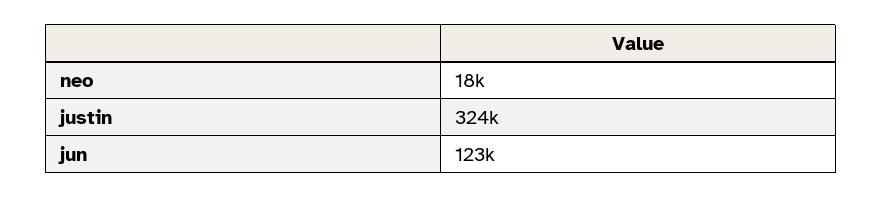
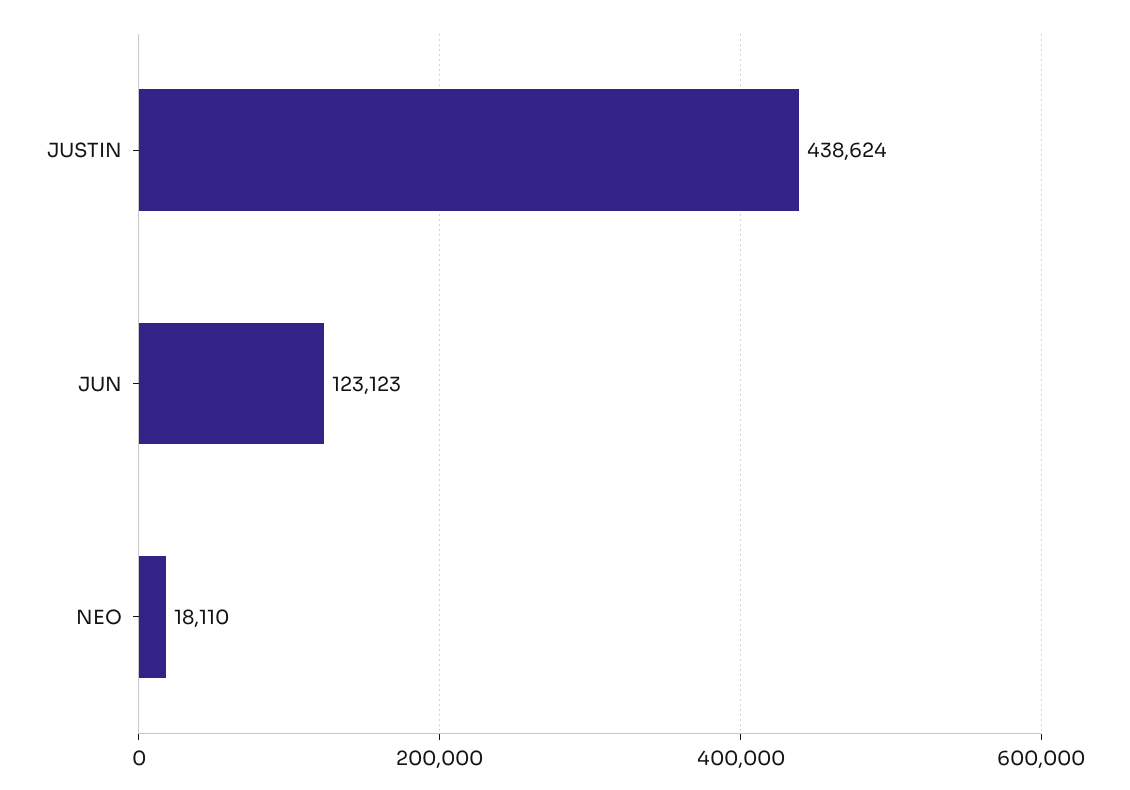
  {
    "neo": 18110,
-   "justin": 324000,
+   "justin": 438624,
    "jun": 123123
  }

